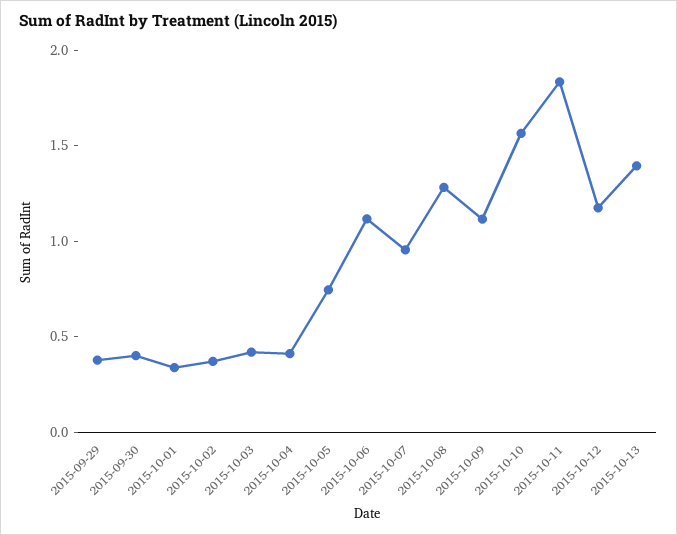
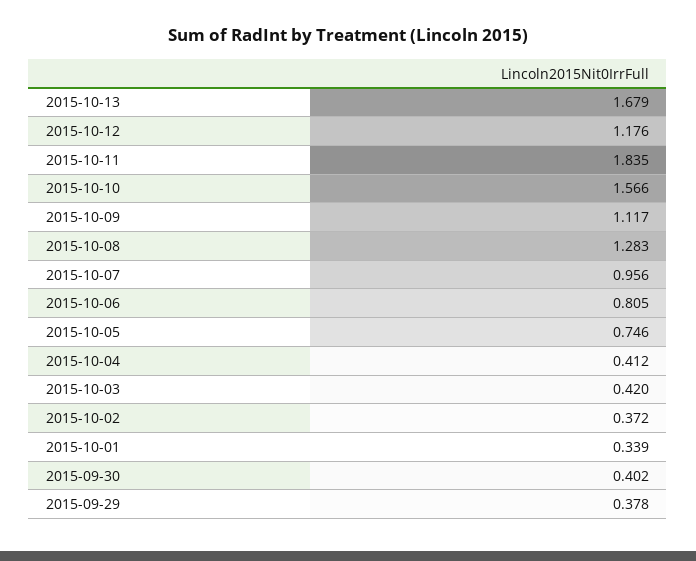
  {
    "2015-09-29": 0.378,
    "2015-09-30": 0.402,
    "2015-10-01": 0.339,
    "2015-10-02": 0.372,
    "2015-10-03": 0.42,
    "2015-10-04": 0.412,
    "2015-10-05": 0.746,
-   "2015-10-06": 1.1,
+   "2015-10-06": 0.805,
    "2015-10-07": 0.956,
    "2015-10-08": 1.283,
    "2015-10-09": 1.117,
    "2015-10-10": 1.566,
    "2015-10-11": 1.835,
    "2015-10-12": 1.176,
-   "2015-10-13": 1.4
+   "2015-10-13": 1.679
  }

